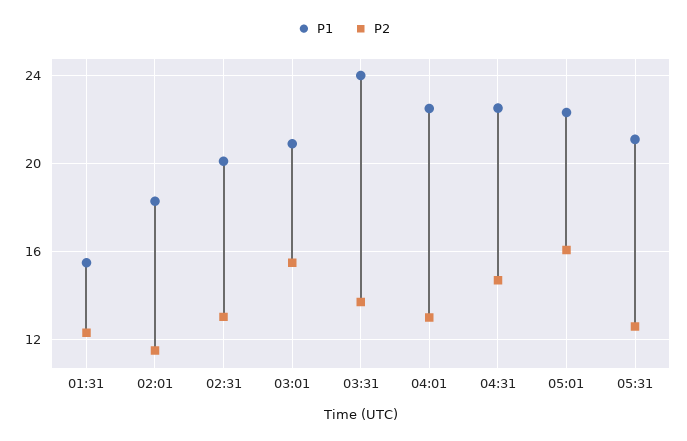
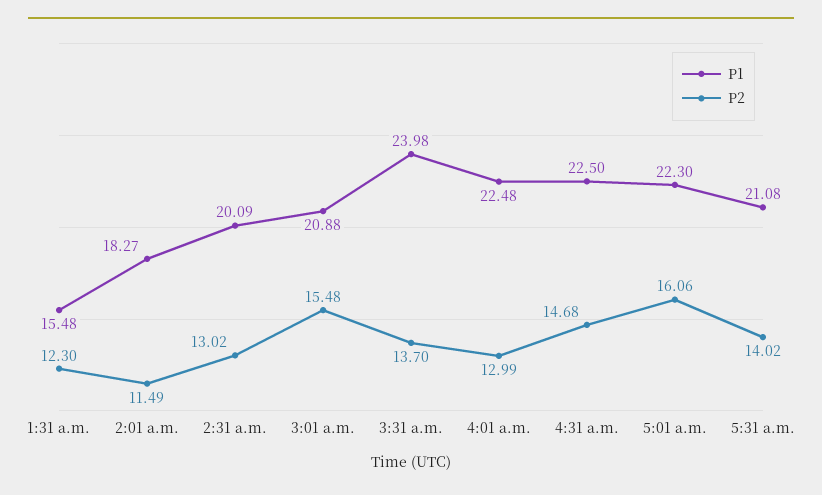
  {
    "P1": {
      "01:31": 15.48,
      "02:01": 18.27,
      "02:31": 20.09,
      "03:01": 20.88,
      "03:31": 23.98,
      "04:01": 22.48,
      "04:31": 22.5,
      "05:01": 22.3,
      "05:31": 21.08
    },
    "P2": {
      "01:31": 12.3,
      "02:01": 11.49,
      "02:31": 13.02,
      "03:01": 15.48,
      "03:31": 13.7,
      "04:01": 12.99,
      "04:31": 14.68,
      "05:01": 16.06,
-     "05:31": 12.5
+     "05:31": 14.02
    }
  }

